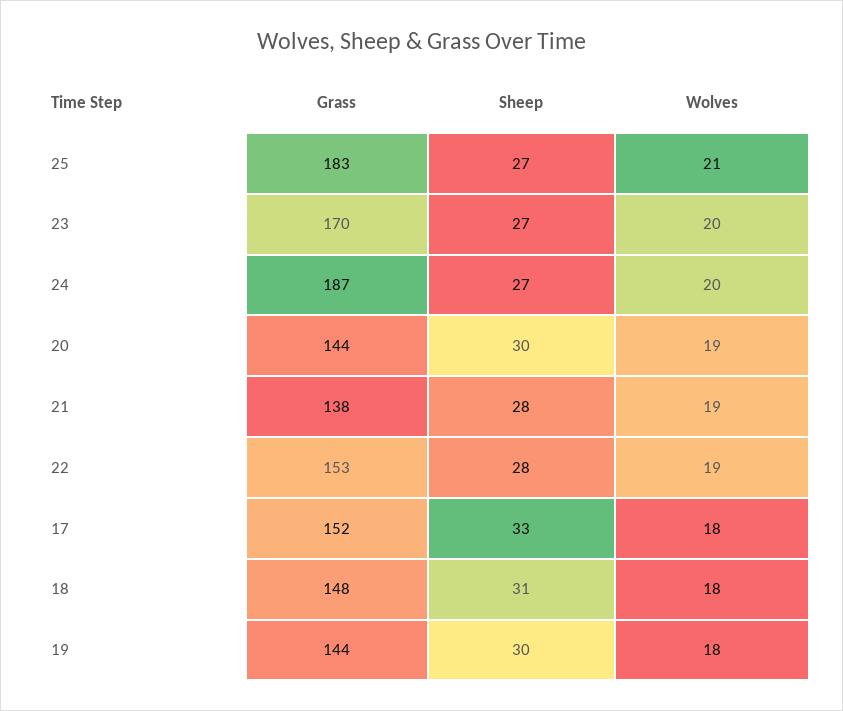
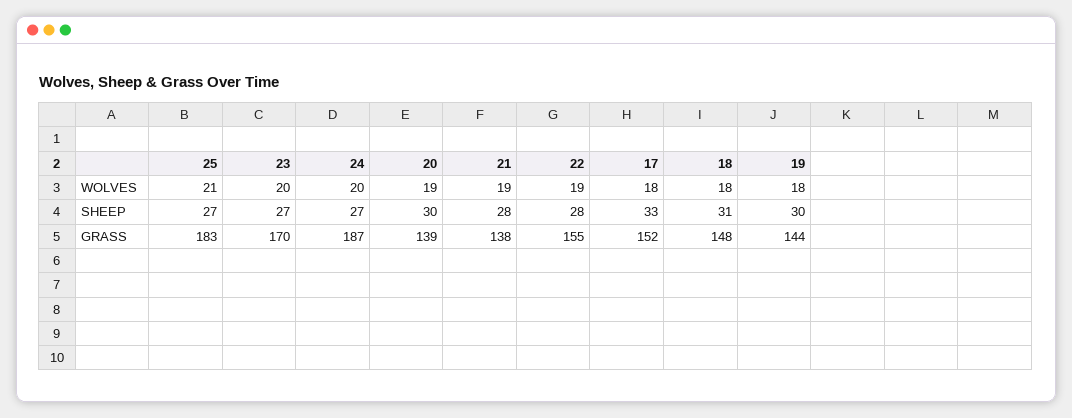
  {
    "Grass": {
      "25": 183,
      "23": 170,
      "24": 187,
-     "20": 144,
+     "20": 139,
      "21": 138,
-     "22": 153,
+     "22": 155,
      "17": 152,
      "18": 148,
      "19": 144
    },
    "Sheep": {
      "25": 27,
      "23": 27,
      "24": 27,
      "20": 30,
      "21": 28,
      "22": 28,
      "17": 33,
      "18": 31,
      "19": 30
    },
    "Wolves": {
      "25": 21,
      "23": 20,
      "24": 20,
      "20": 19,
      "21": 19,
      "22": 19,
      "17": 18,
      "18": 18,
      "19": 18
    }
  }

